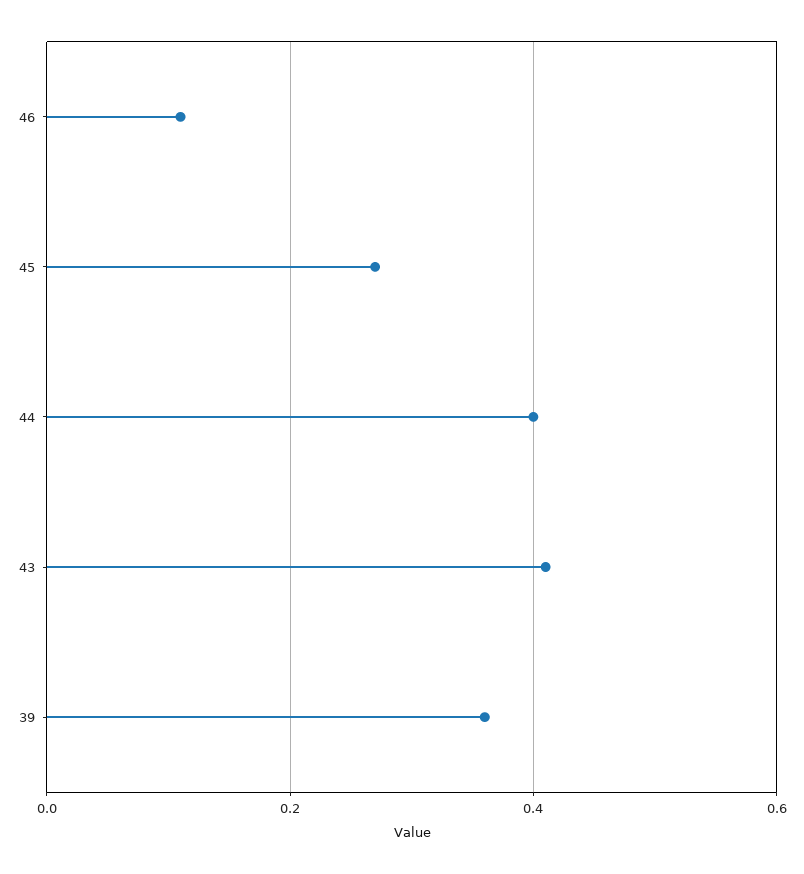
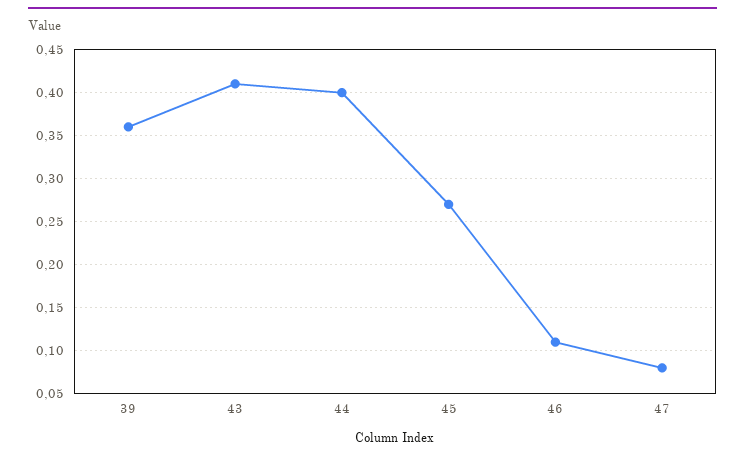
  {
    "46": 0.11,
    "45": 0.27,
    "44": 0.4,
    "43": 0.41,
-   "39": 0.36
+   "39": 0.36,
+   "47": 0.08
  }

